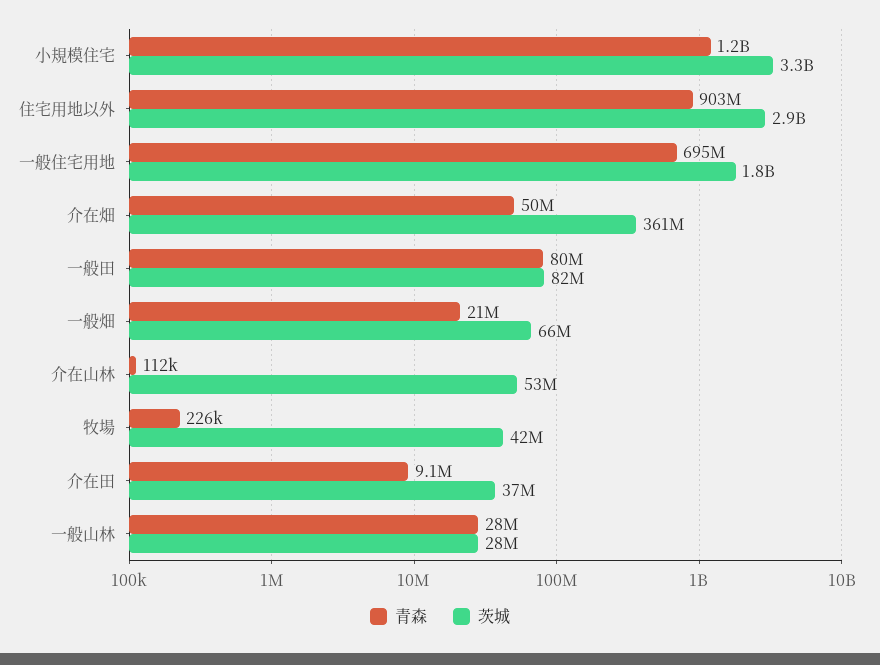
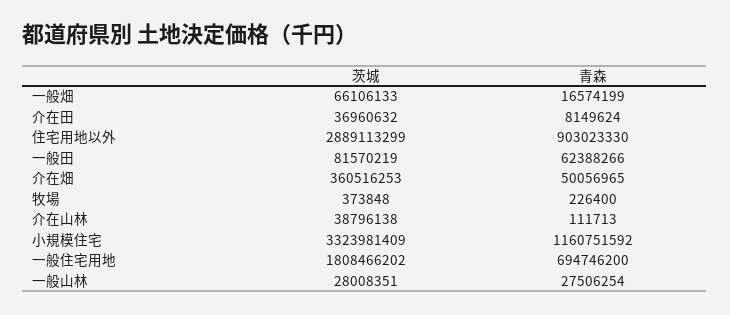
  {
    "青森": {
      "小規模住宅": 1160751592,
      "住宅用地以外": 903023330,
      "一般住宅用地": 694746200,
      "介在畑": 50056965,
-     "一般田": 80000000,
+     "一般田": 62388266,
-     "一般畑": 21000000,
+     "一般畑": 16574199,
      "介在山林": 111713,
      "牧場": 226400,
-     "介在田": 9100000,
+     "介在田": 8149624,
      "一般山林": 27506254
    },
    "茨城": {
      "小規模住宅": 3323981409,
      "住宅用地以外": 2889113299,
      "一般住宅用地": 1808466202,
      "介在畑": 360516253,
      "一般田": 81570219,
      "一般畑": 66106133,
-     "介在山林": 53000000,
+     "介在山林": 38796138,
-     "牧場": 42000000,
+     "牧場": 373848,
      "介在田": 36960632,
      "一般山林": 28008351
    }
  }

